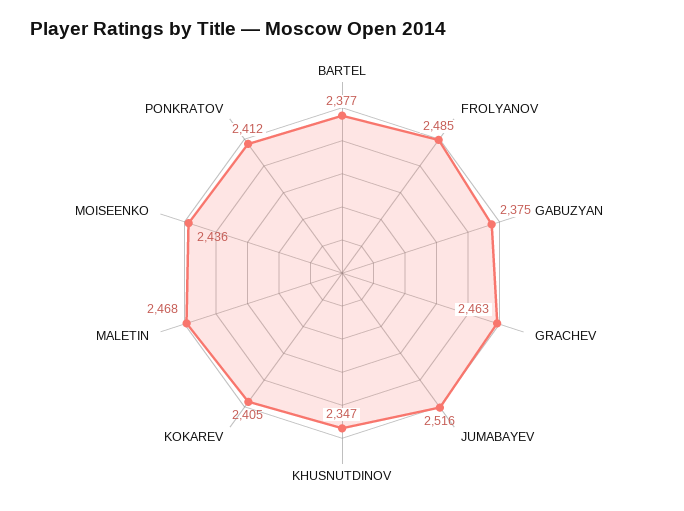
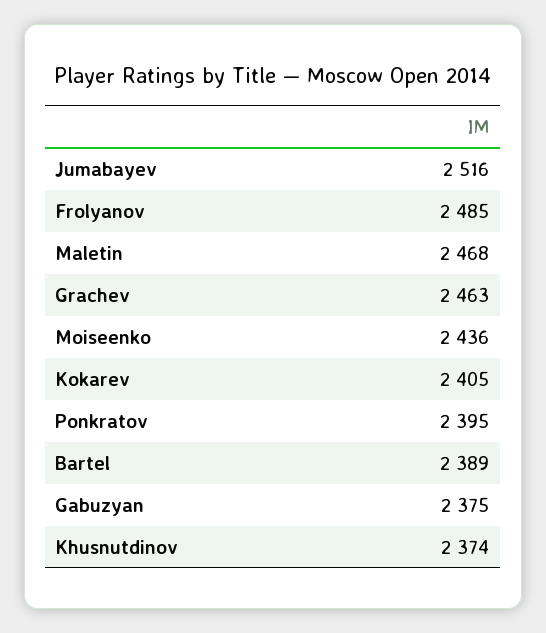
  {
-   "BARTEL": 2377,
+   "BARTEL": 2389,
    "FROLYANOV": 2485,
    "GABUZYAN": 2375,
    "GRACHEV": 2463,
    "JUMABAYEV": 2516,
-   "KHUSNUTDINOV": 2347,
+   "KHUSNUTDINOV": 2374,
    "KOKAREV": 2405,
    "MALETIN": 2468,
    "MOISEENKO": 2436,
-   "PONKRATOV": 2412
+   "PONKRATOV": 2395
  }

